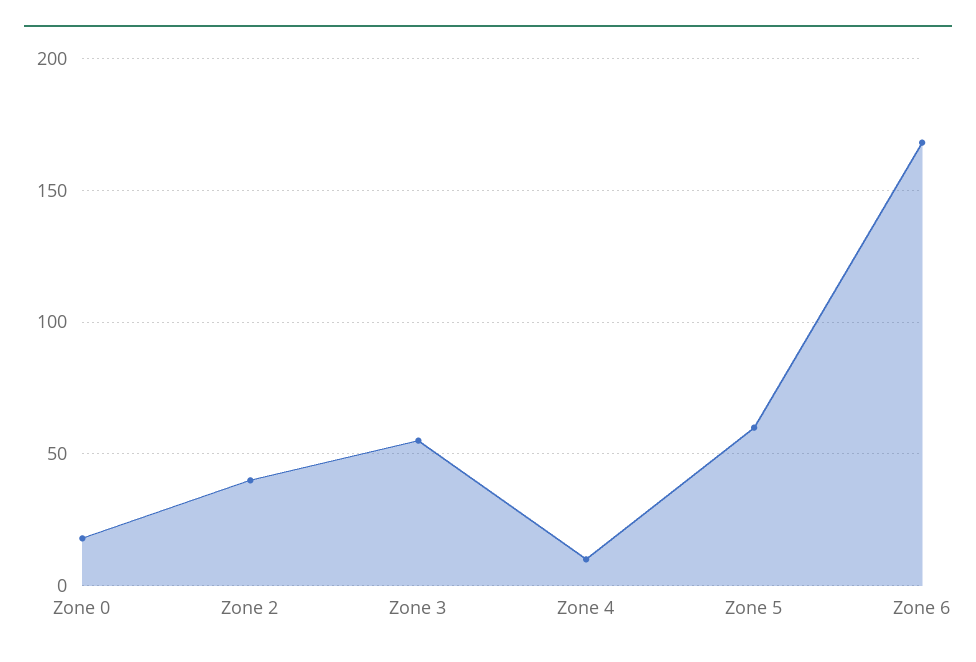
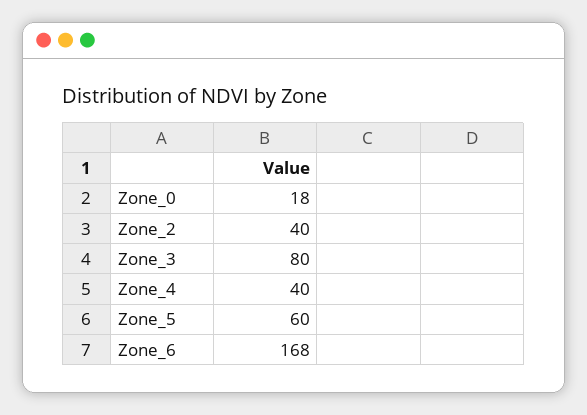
  {
    "Zone 0": 18,
    "Zone 2": 40,
-   "Zone 3": 55,
+   "Zone 3": 80,
-   "Zone 4": 10,
+   "Zone 4": 40,
    "Zone 5": 60,
    "Zone 6": 168
  }

